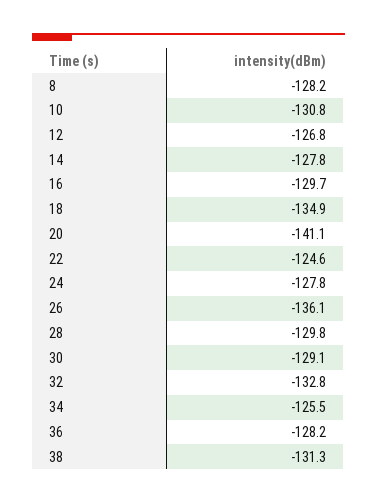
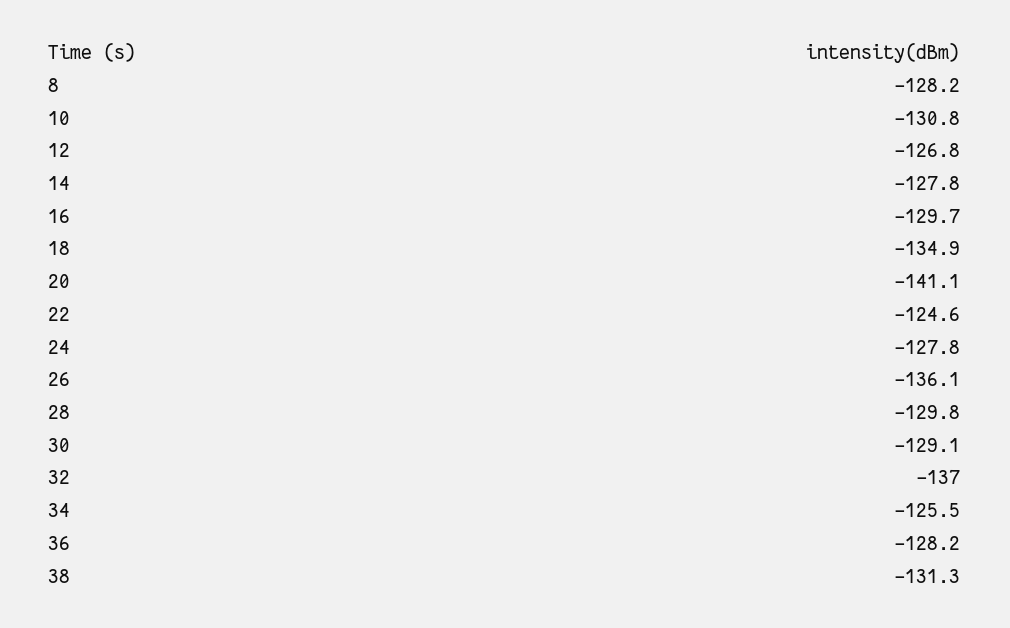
  {
    "8": -128.2,
    "10": -130.8,
    "12": -126.8,
    "14": -127.8,
    "16": -129.7,
    "18": -134.9,
    "20": -141.1,
    "22": -124.6,
    "24": -127.8,
    "26": -136.1,
    "28": -129.8,
    "30": -129.1,
-   "32": -132.8,
+   "32": -137,
    "34": -125.5,
    "36": -128.2,
    "38": -131.3
  }

